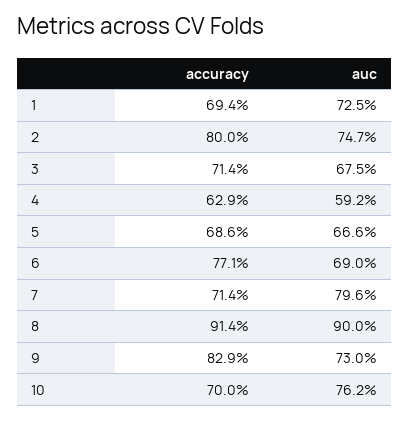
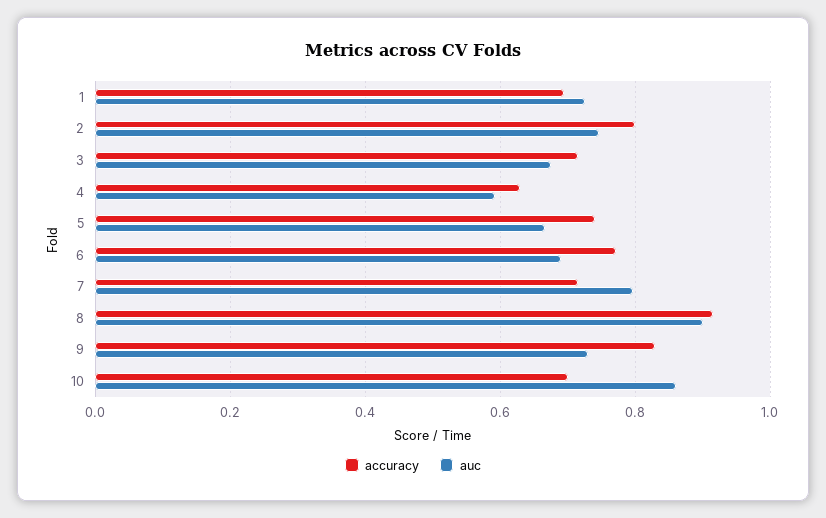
  {
    "accuracy": {
      "1": 0.694,
      "2": 0.8,
      "3": 0.714,
      "4": 0.629,
-     "5": 0.686,
+     "5": 0.74,
      "6": 0.771,
      "7": 0.714,
      "8": 0.914,
      "9": 0.829,
      "10": 0.7
    },
    "auc": {
      "1": 0.725,
      "2": 0.747,
      "3": 0.675,
      "4": 0.592,
      "5": 0.666,
      "6": 0.69,
      "7": 0.796,
      "8": 0.9,
      "9": 0.73,
-     "10": 0.762
+     "10": 0.86
    }
  }

